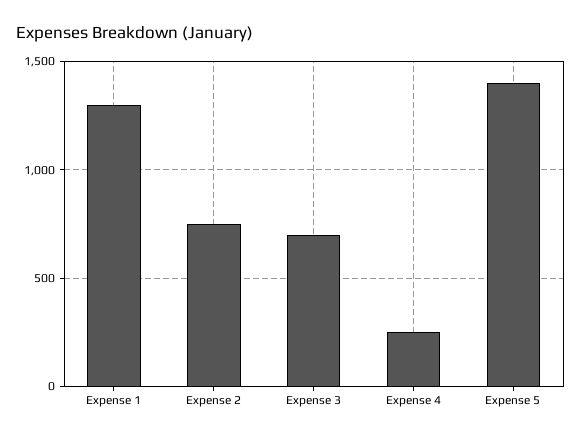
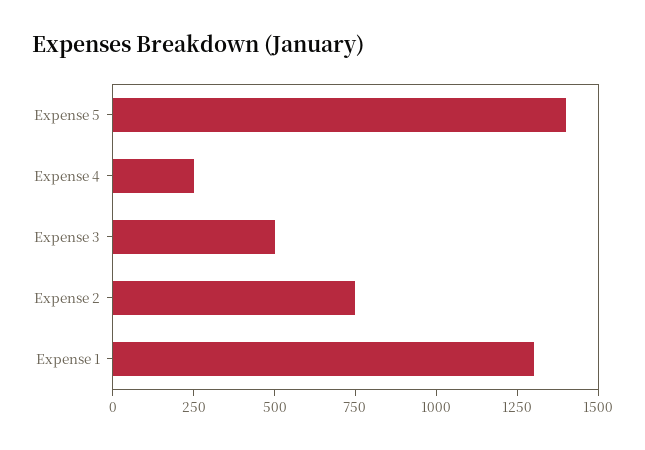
  {
    "Expense 1": 1300,
    "Expense 2": 750,
-   "Expense 3": 700,
+   "Expense 3": 500,
    "Expense 4": 250,
    "Expense 5": 1400
  }

